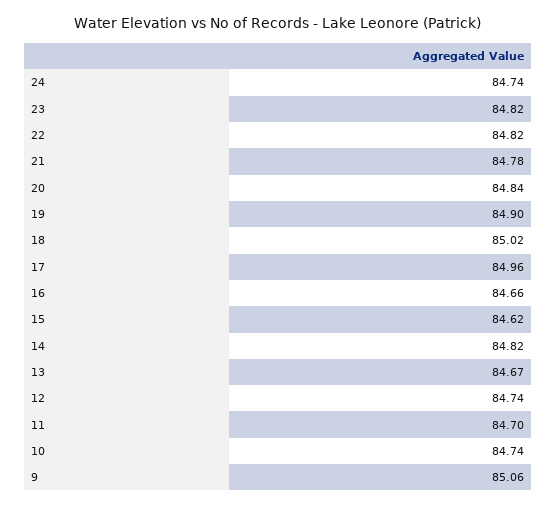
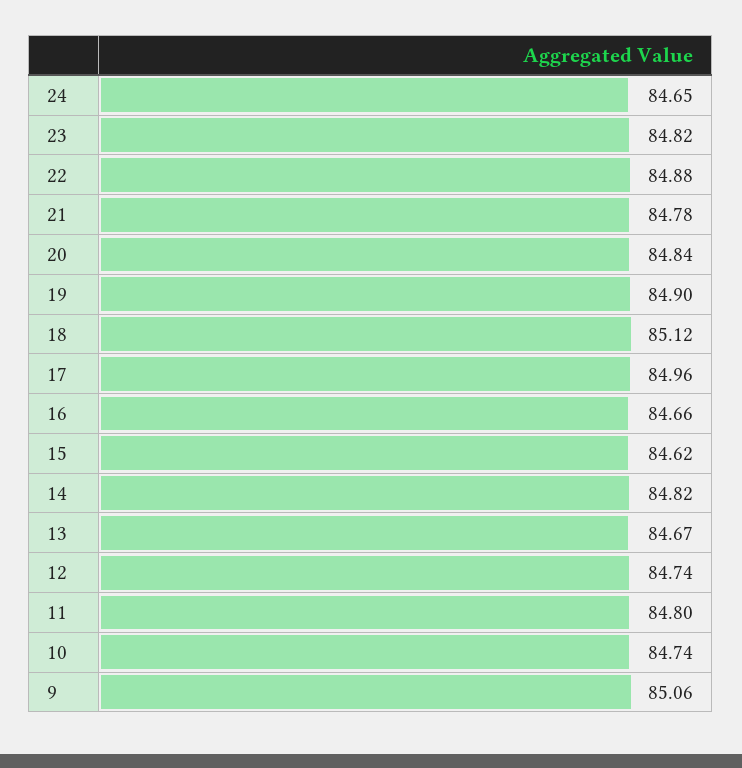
  {
-   "24": 84.74,
+   "24": 84.65,
    "23": 84.82,
-   "22": 84.82,
+   "22": 84.88,
    "21": 84.78,
    "20": 84.84,
    "19": 84.9,
-   "18": 85.02,
+   "18": 85.12,
    "17": 84.96,
    "16": 84.66,
    "15": 84.62,
    "14": 84.82,
    "13": 84.67,
    "12": 84.74,
-   "11": 84.7,
+   "11": 84.8,
    "10": 84.74,
    "9": 85.06
  }

